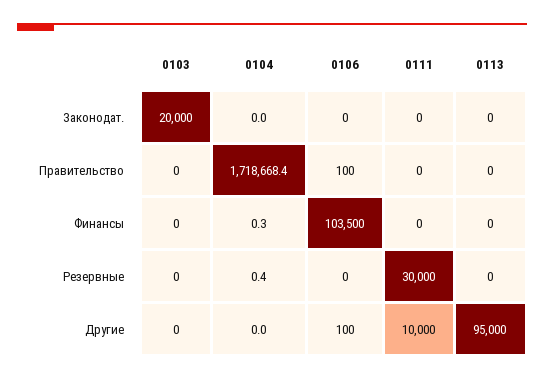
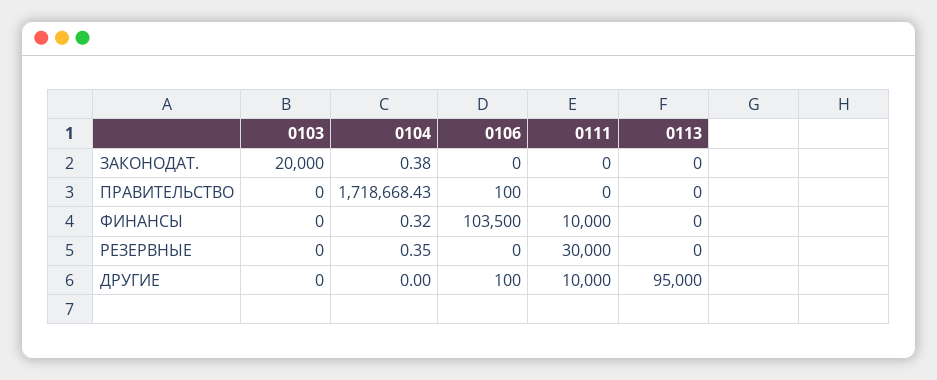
  {
    "0103": {
      "Законодат.": 20000,
      "Правительство": 0,
      "Финансы": 0,
      "Резервные": 0,
      "Другие": 0
    },
    "0104": {
-     "Законодат.": 0,
+     "Законодат.": 0.38,
      "Правительство": 1718668.43,
      "Финансы": 0.32,
      "Резервные": 0.35,
      "Другие": 0
    },
    "0106": {
      "Законодат.": 0,
      "Правительство": 100,
      "Финансы": 103500,
      "Резервные": 0,
      "Другие": 100
    },
    "0111": {
      "Законодат.": 0,
      "Правительство": 0,
-     "Финансы": 0,
+     "Финансы": 10000,
      "Резервные": 30000,
      "Другие": 10000
    },
    "0113": {
      "Законодат.": 0,
      "Правительство": 0,
      "Финансы": 0,
      "Резервные": 0,
      "Другие": 95000
    }
  }

